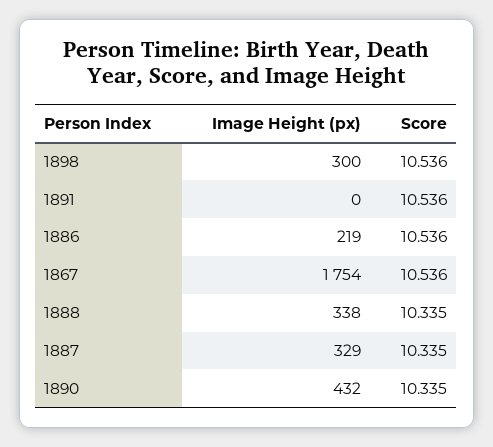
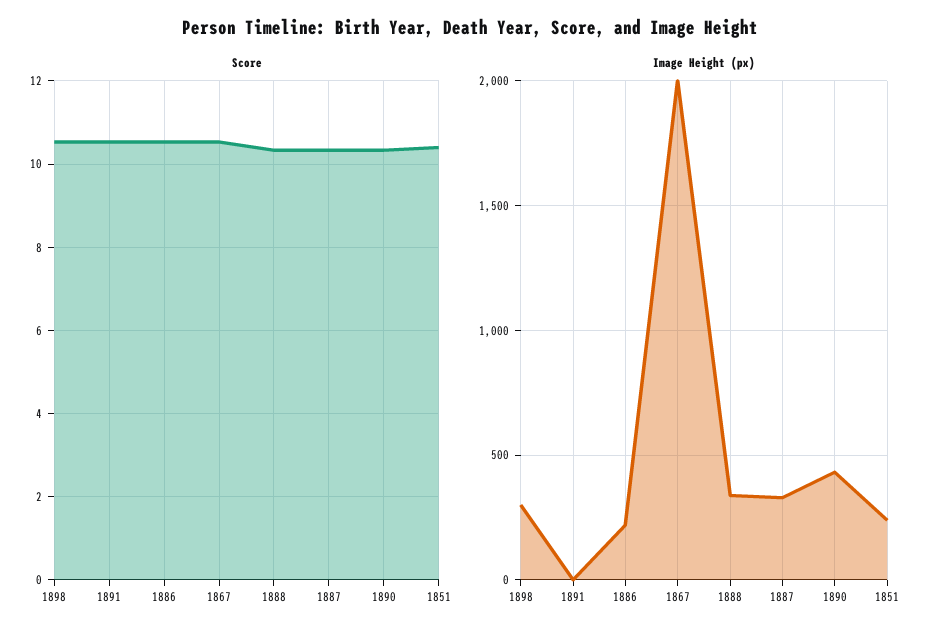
  {
    "Image Height (px)": {
      "1898": 300,
      "1891": 0,
      "1886": 219,
-     "1867": 1754,
+     "1867": 2000,
      "1888": 338,
      "1887": 329,
-     "1890": 432
+     "1890": 432,
+     "1851": 250
    },
    "Score": {
      "1898": 10.536,
      "1891": 10.536,
      "1886": 10.536,
      "1867": 10.536,
      "1888": 10.335,
      "1887": 10.335,
-     "1890": 10.335
+     "1890": 10.335,
+     "1851": 10.4
    }
  }

